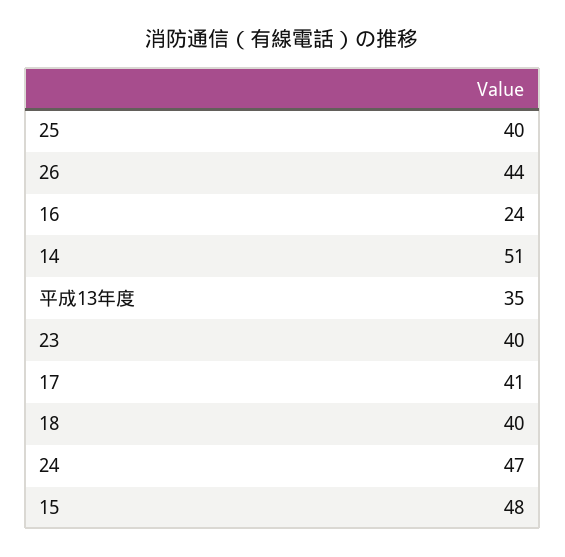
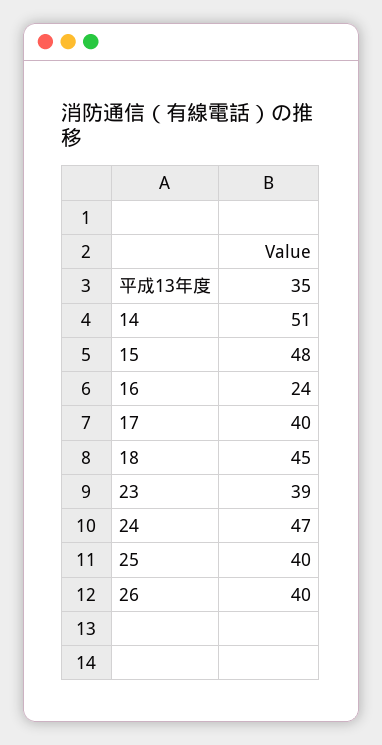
  {
    "25": 40,
-   "26": 44,
+   "26": 40,
    "16": 24,
    "14": 51,
    "平成13年度": 35,
-   "23": 40,
+   "23": 39,
-   "17": 41,
+   "17": 40,
-   "18": 40,
+   "18": 45,
    "24": 47,
    "15": 48
  }

